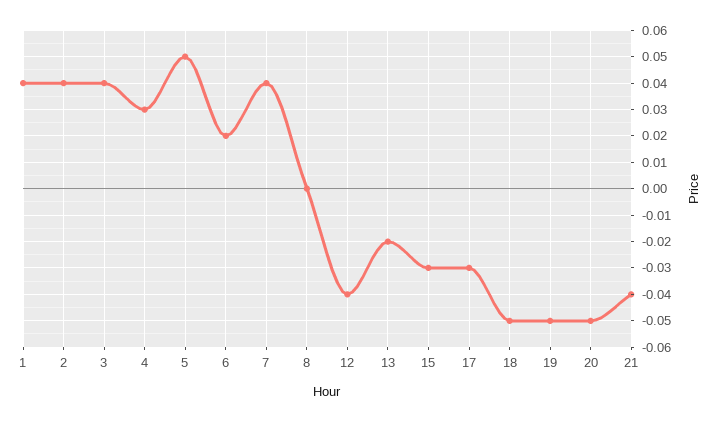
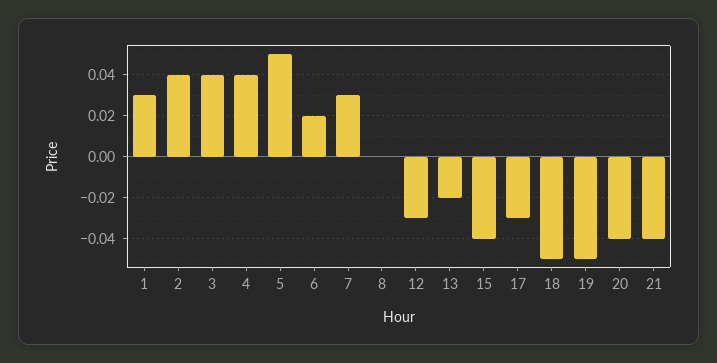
  {
-   "1": 0.04,
+   "1": 0.03,
    "2": 0.04,
    "3": 0.04,
-   "4": 0.03,
+   "4": 0.04,
    "5": 0.05,
    "6": 0.02,
-   "7": 0.04,
+   "7": 0.03,
    "8": 0,
-   "12": -0.04,
+   "12": -0.03,
    "13": -0.02,
-   "15": -0.03,
+   "15": -0.04,
    "17": -0.03,
    "18": -0.05,
    "19": -0.05,
-   "20": -0.05,
+   "20": -0.04,
    "21": -0.04
  }

